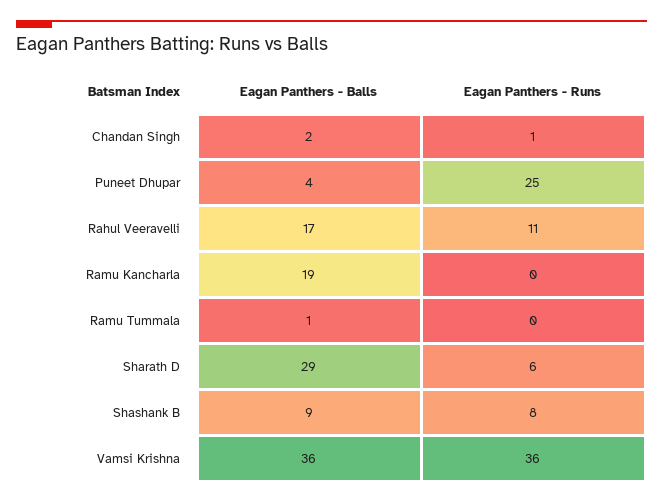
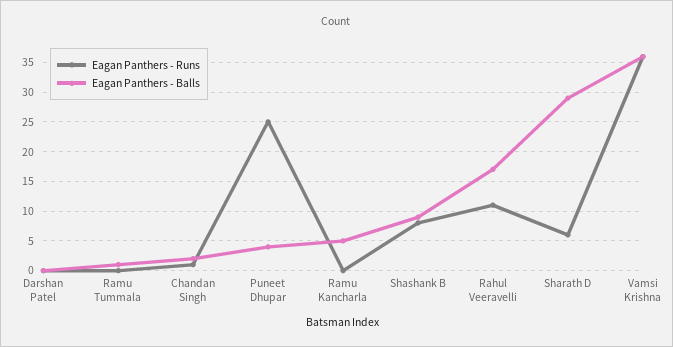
  {
    "Eagan Panthers - Balls": {
      "Chandan Singh": 2,
      "Puneet Dhupar": 4,
      "Rahul Veeravelli": 17,
-     "Ramu Kancharla": 19,
+     "Ramu Kancharla": 5,
      "Ramu Tummala": 1,
      "Sharath D": 29,
      "Shashank B": 9,
-     "Vamsi Krishna": 36
+     "Vamsi Krishna": 36,
+     "Darshan Patel": 0
    },
    "Eagan Panthers - Runs": {
      "Chandan Singh": 1,
      "Puneet Dhupar": 25,
      "Rahul Veeravelli": 11,
      "Ramu Kancharla": 0,
      "Ramu Tummala": 0,
      "Sharath D": 6,
      "Shashank B": 8,
-     "Vamsi Krishna": 36
+     "Vamsi Krishna": 36,
+     "Darshan Patel": 0
    }
  }

